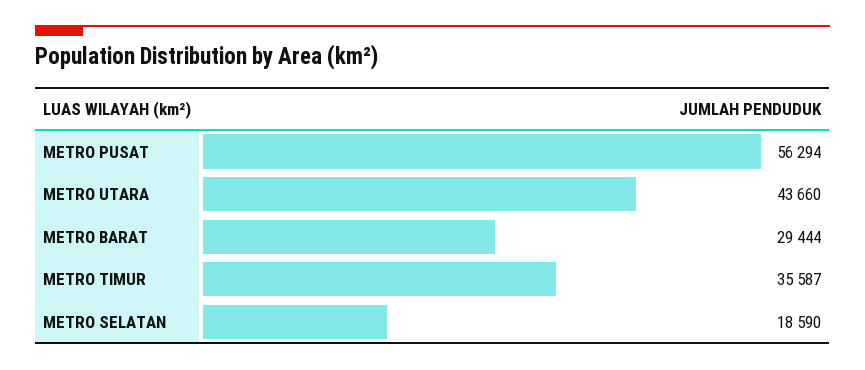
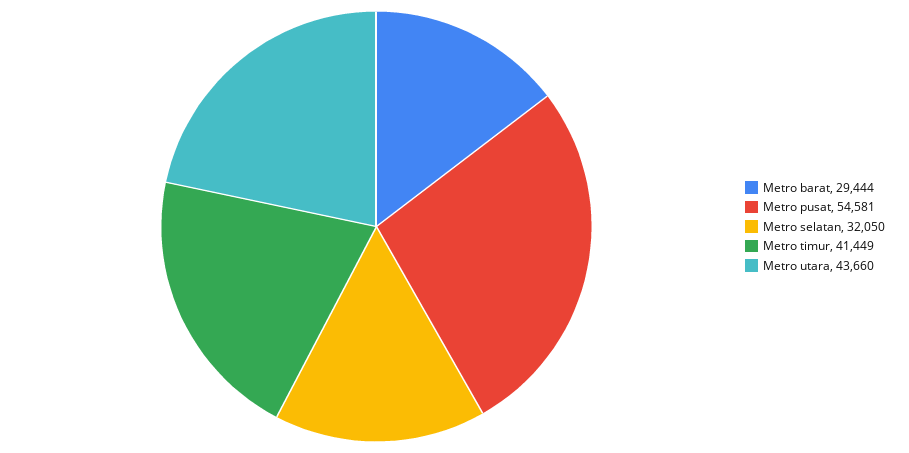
  {
-   "METRO PUSAT": 56294,
+   "METRO PUSAT": 54581,
    "METRO UTARA": 43660,
    "METRO BARAT": 29444,
-   "METRO TIMUR": 35587,
+   "METRO TIMUR": 41449,
-   "METRO SELATAN": 18590
+   "METRO SELATAN": 32050
  }

